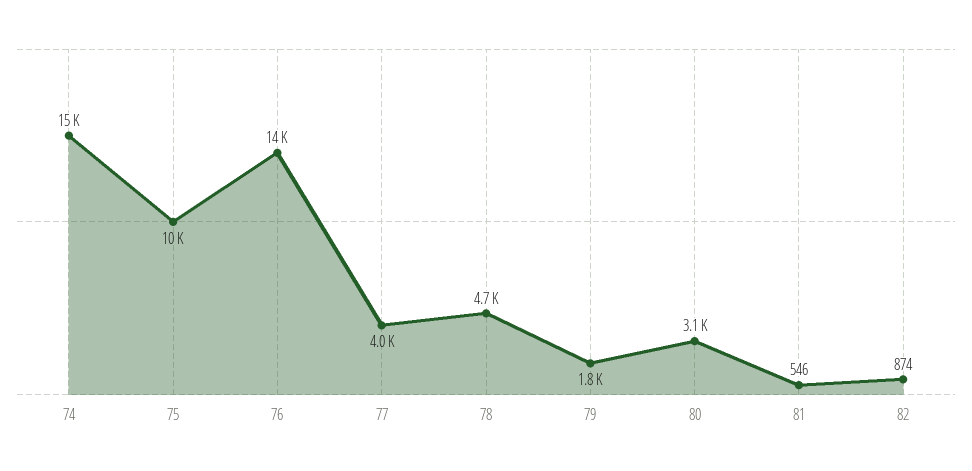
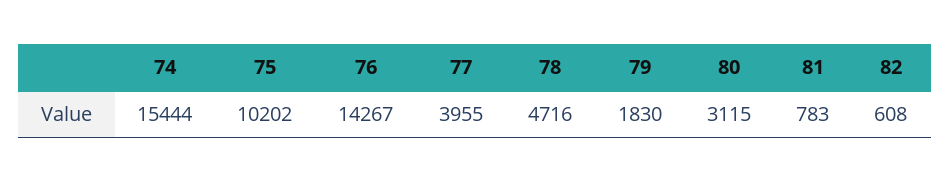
  {
    "74": 15444,
    "75": 10202,
    "76": 14267,
    "77": 3955,
    "78": 4716,
    "79": 1830,
    "80": 3115,
-   "81": 546,
+   "81": 783,
-   "82": 874
+   "82": 608
  }

